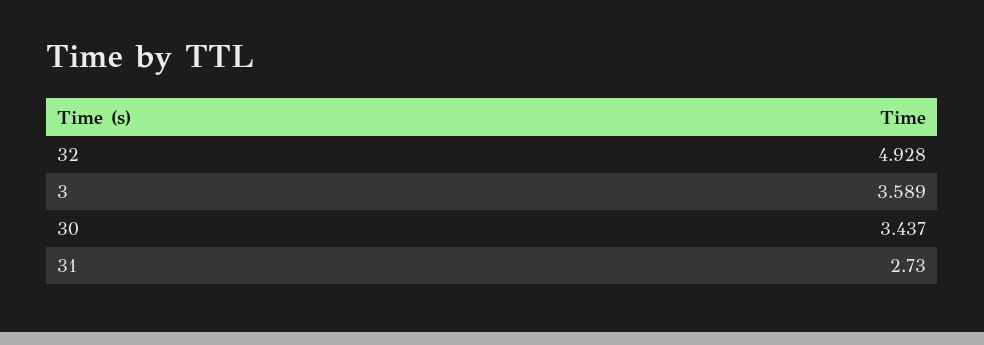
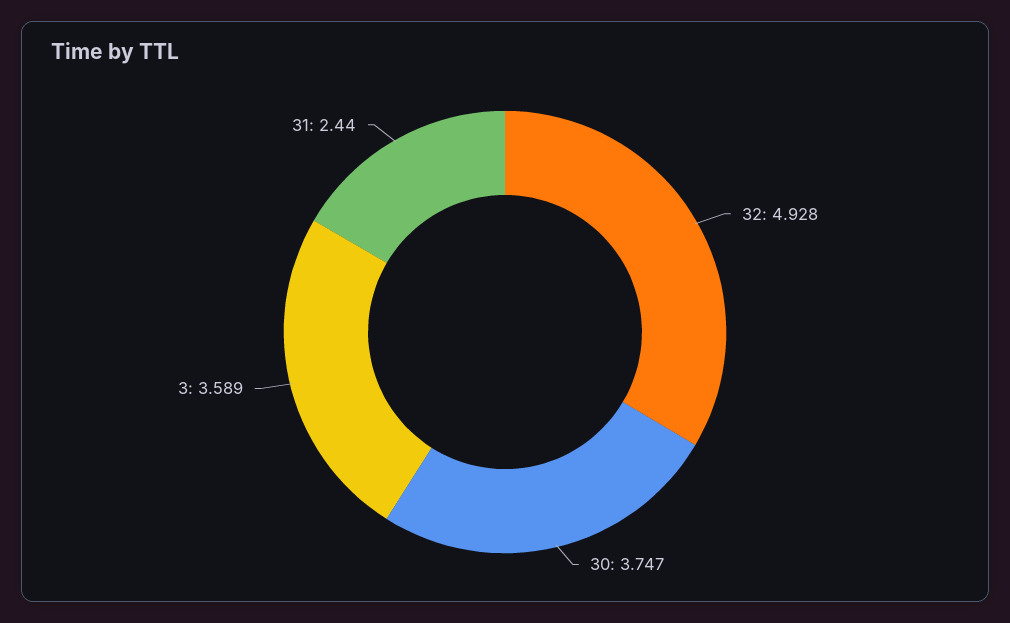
  {
    "32": 4.928,
    "3": 3.589,
-   "30": 3.437,
+   "30": 3.747,
-   "31": 2.73
+   "31": 2.44
  }

